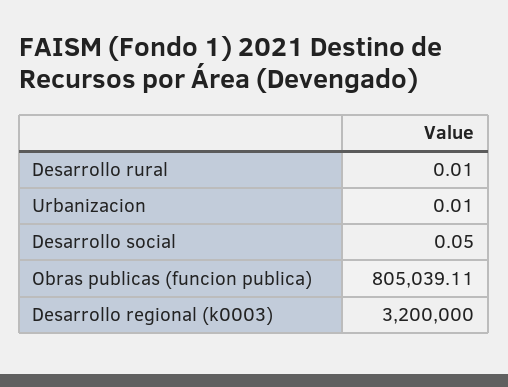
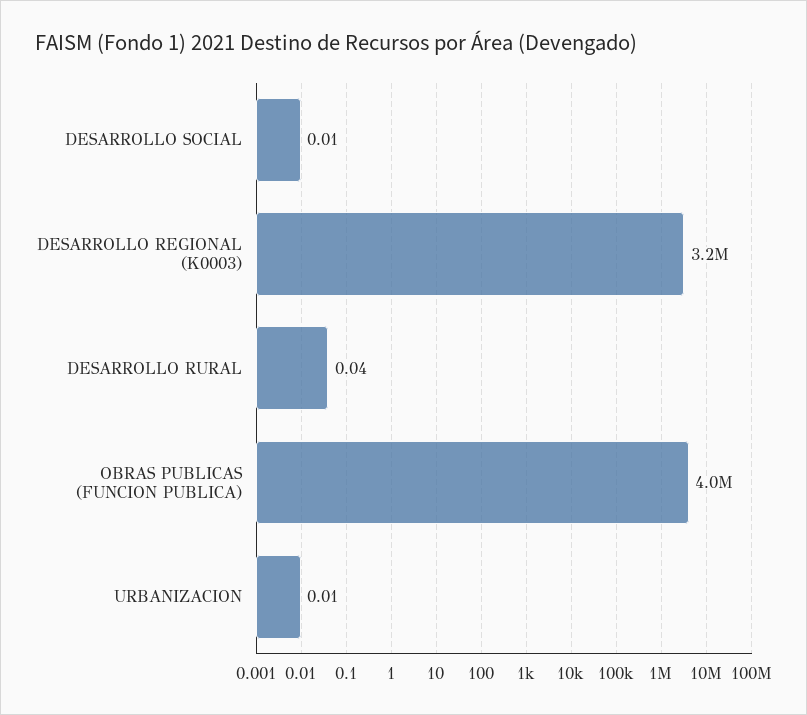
  {
-   "Desarrollo rural": 0.01,
+   "Desarrollo rural": 0.04,
    "Urbanizacion": 0.01,
-   "Desarrollo social": 0.05,
+   "Desarrollo social": 0.01,
-   "Obras publicas (funcion publica)": 805039.11,
+   "Obras publicas (funcion publica)": 4000000,
    "Desarrollo regional (k0003)": 3200000
  }

